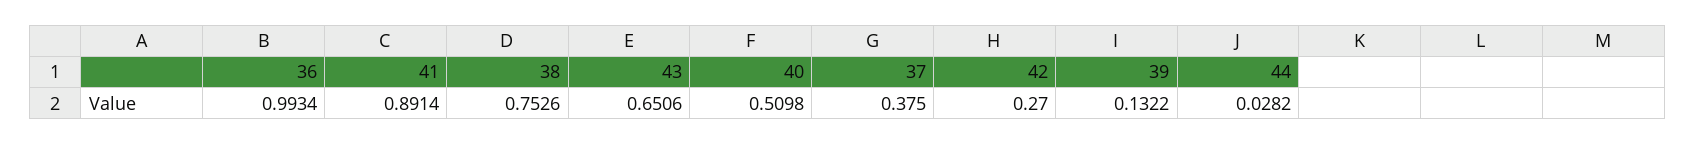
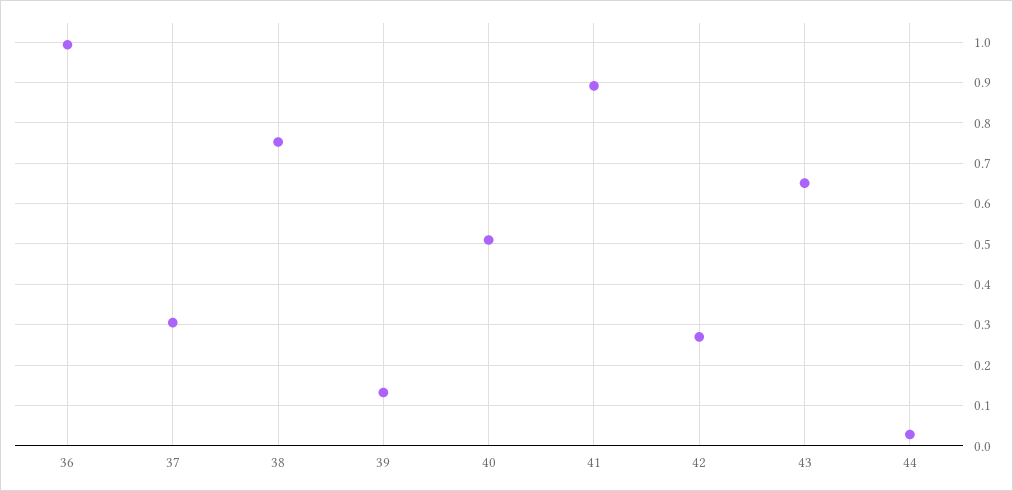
  {
    "36": 0.9934,
    "41": 0.8914,
    "38": 0.7526,
    "43": 0.6506,
    "40": 0.5098,
-   "37": 0.375,
+   "37": 0.3,
    "42": 0.27,
    "39": 0.1322,
    "44": 0.0282
  }

